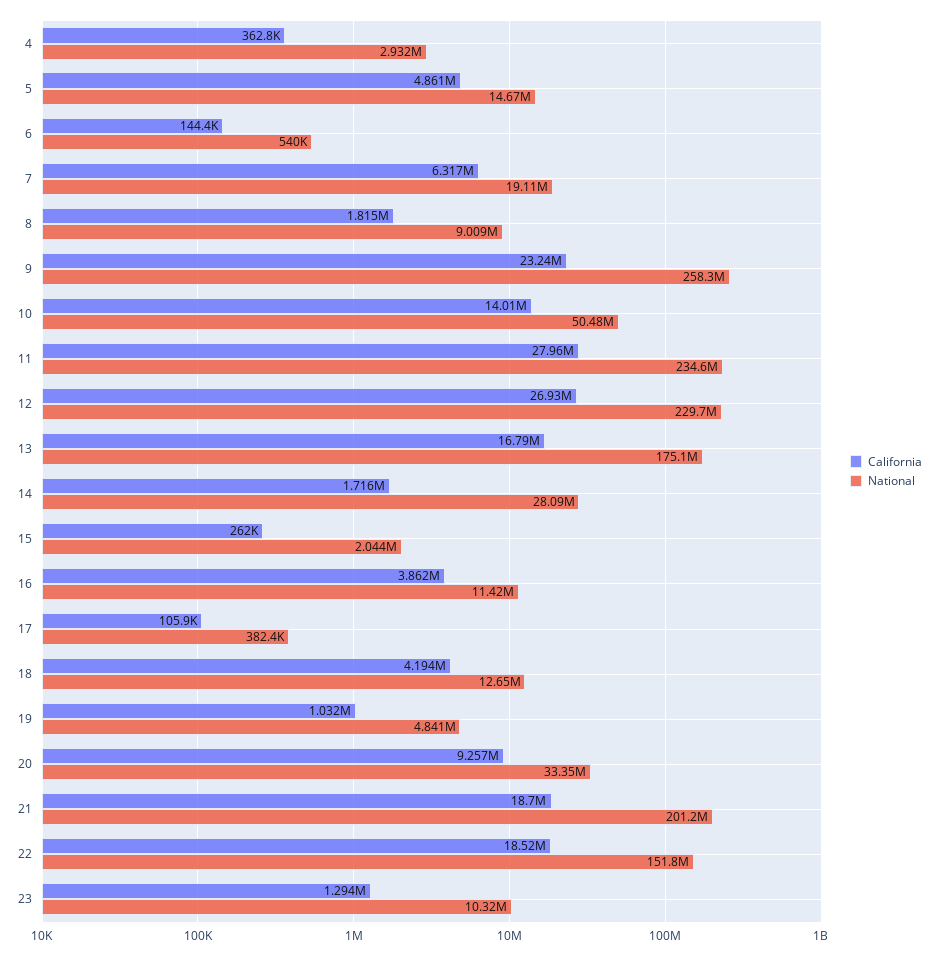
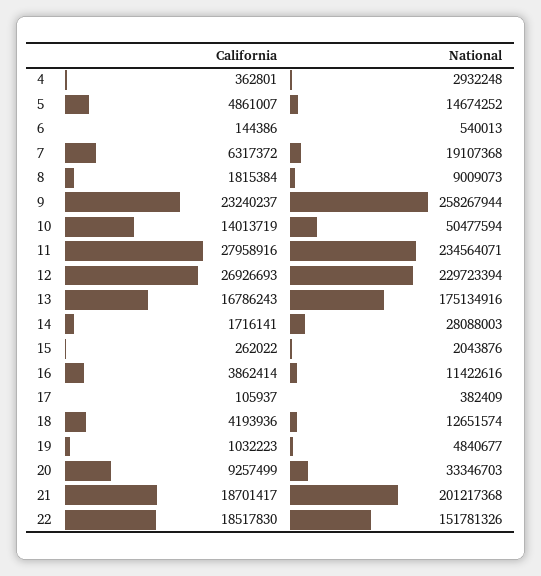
  {
    "California": {
      "4": 362801,
      "5": 4861007,
      "6": 144386,
      "7": 6317372,
      "8": 1815384,
      "9": 23240237,
      "10": 14013719,
      "11": 27958916,
      "12": 26926693,
      "13": 16786243,
      "14": 1716141,
      "15": 262022,
      "16": 3862414,
      "17": 105937,
      "18": 4193936,
      "19": 1032223,
      "20": 9257499,
      "21": 18701417,
-     "22": 18517830,
+     "22": 18517830
-     "23": 1294000
    },
    "National": {
      "4": 2932248,
      "5": 14674252,
      "6": 540013,
      "7": 19107368,
      "8": 9009073,
      "9": 258267944,
      "10": 50477594,
      "11": 234564071,
      "12": 229723394,
      "13": 175134916,
      "14": 28088003,
      "15": 2043876,
      "16": 11422616,
      "17": 382409,
      "18": 12651574,
      "19": 4840677,
      "20": 33346703,
      "21": 201217368,
-     "22": 151781326,
+     "22": 151781326
-     "23": 10320000
    }
  }

